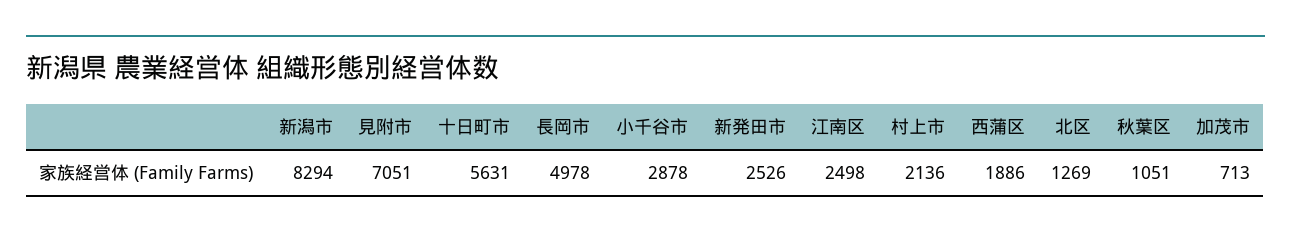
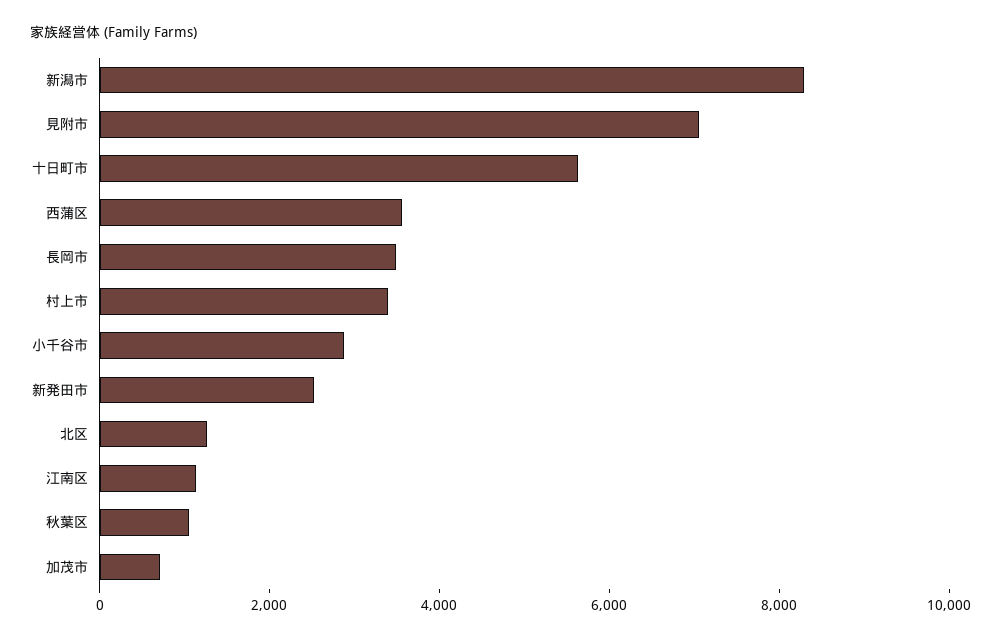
  {
    "新潟市": 8294,
    "見附市": 7051,
    "十日町市": 5631,
-   "長岡市": 4978,
+   "長岡市": 3500,
    "小千谷市": 2878,
    "新発田市": 2526,
-   "江南区": 2498,
+   "江南区": 1000,
-   "村上市": 2136,
+   "村上市": 3500,
-   "西蒲区": 1886,
+   "西蒲区": 3500,
    "北区": 1269,
    "秋葉区": 1051,
    "加茂市": 713
  }

